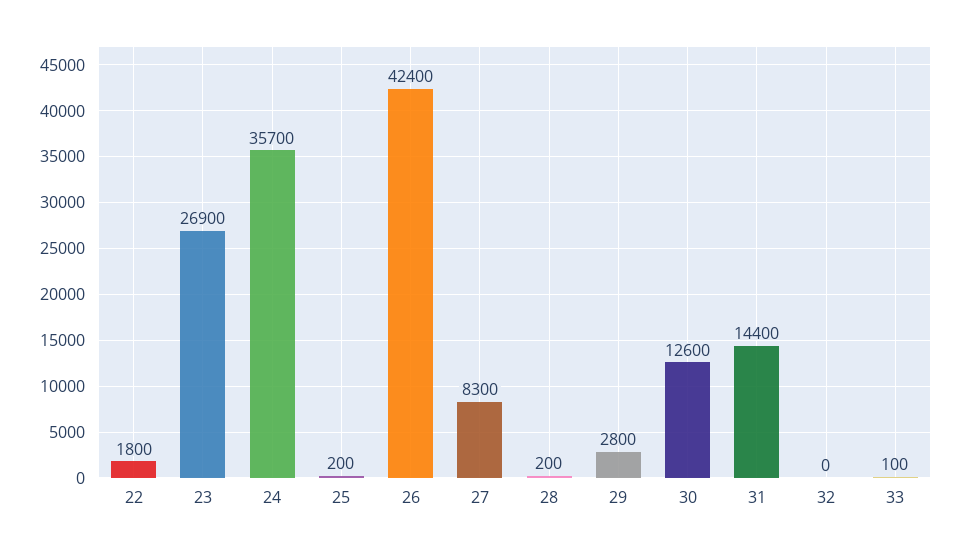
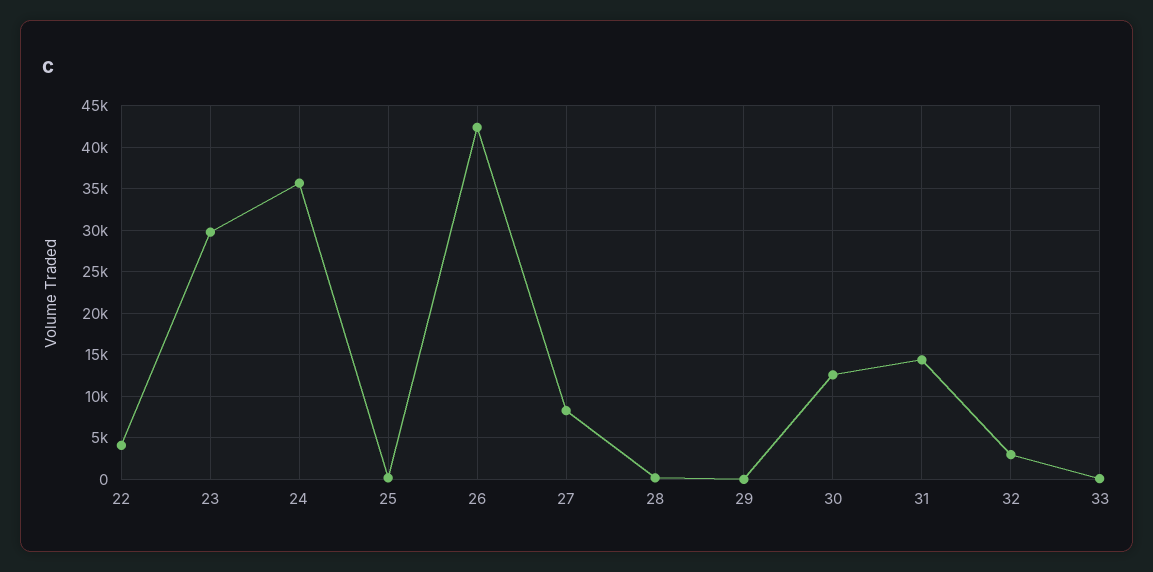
  {
-   "22": 1800,
+   "22": 4000,
-   "23": 26900,
+   "23": 30000,
    "24": 35700,
    "25": 200,
    "26": 42400,
    "27": 8300,
    "28": 200,
-   "29": 2800,
+   "29": 0,
    "30": 12600,
    "31": 14400,
-   "32": 0,
+   "32": 3000,
    "33": 100
  }

